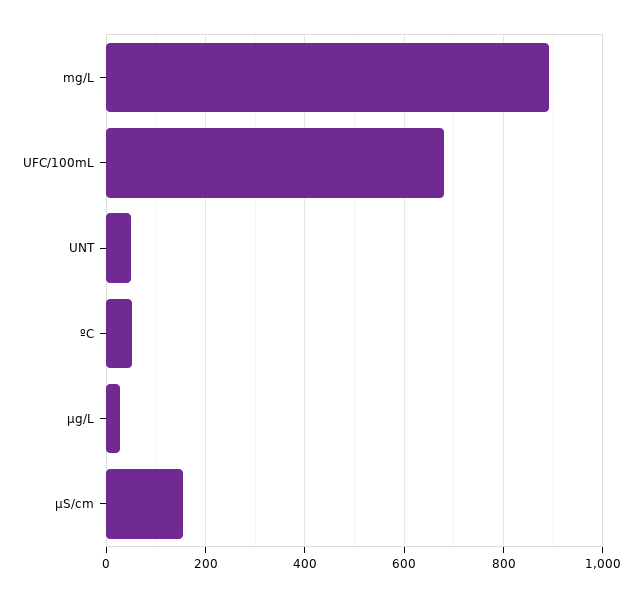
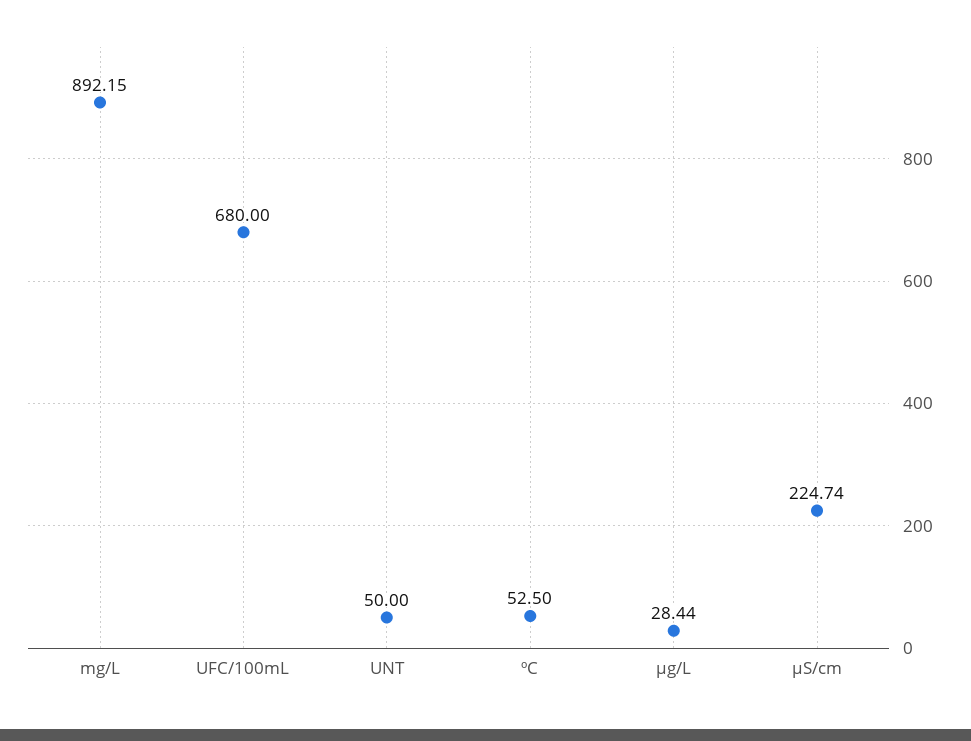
  {
    "mg/L": 892.15,
    "UFC/100mL": 680,
    "UNT": 50,
    "ºC": 52.5,
    "µg/L": 28.44,
-   "µS/cm": 160
+   "µS/cm": 224.74
  }

